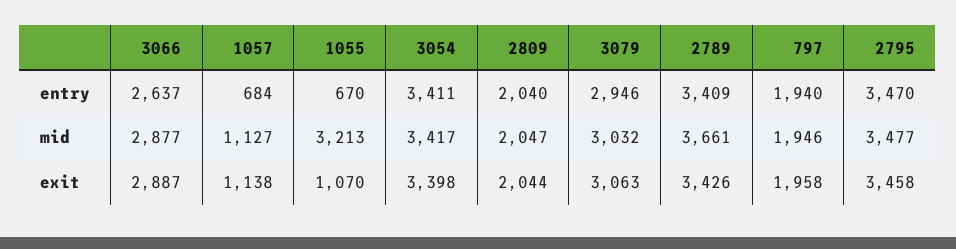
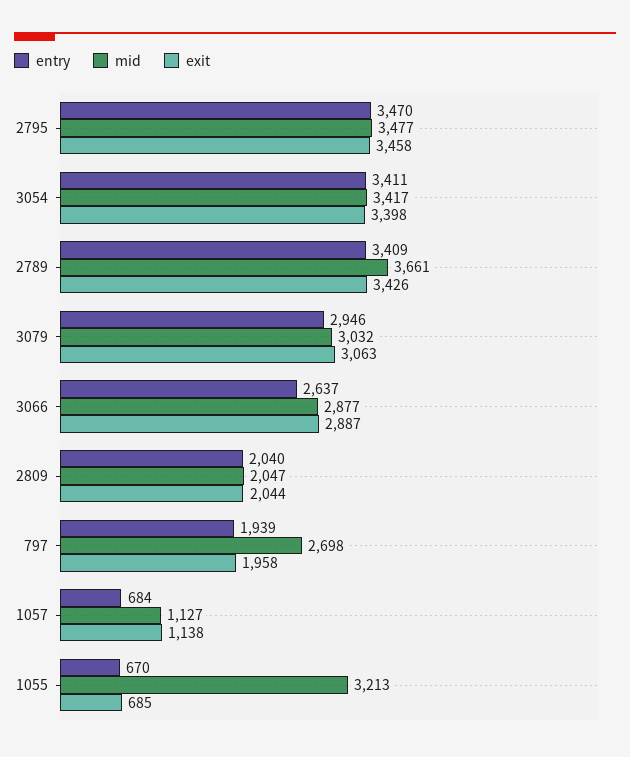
  {
    "entry": {
      "3066": 2637,
      "1057": 684,
      "1055": 670,
      "3054": 3411,
      "2809": 2040,
      "3079": 2946,
      "2789": 3409,
-     "797": 1940,
+     "797": 1939,
      "2795": 3470
    },
    "mid": {
      "3066": 2877,
      "1057": 1127,
      "1055": 3213,
      "3054": 3417,
      "2809": 2047,
      "3079": 3032,
      "2789": 3661,
-     "797": 1946,
+     "797": 2698,
      "2795": 3477
    },
    "exit": {
      "3066": 2887,
      "1057": 1138,
-     "1055": 1070,
+     "1055": 685,
      "3054": 3398,
      "2809": 2044,
      "3079": 3063,
      "2789": 3426,
      "797": 1958,
      "2795": 3458
    }
  }

